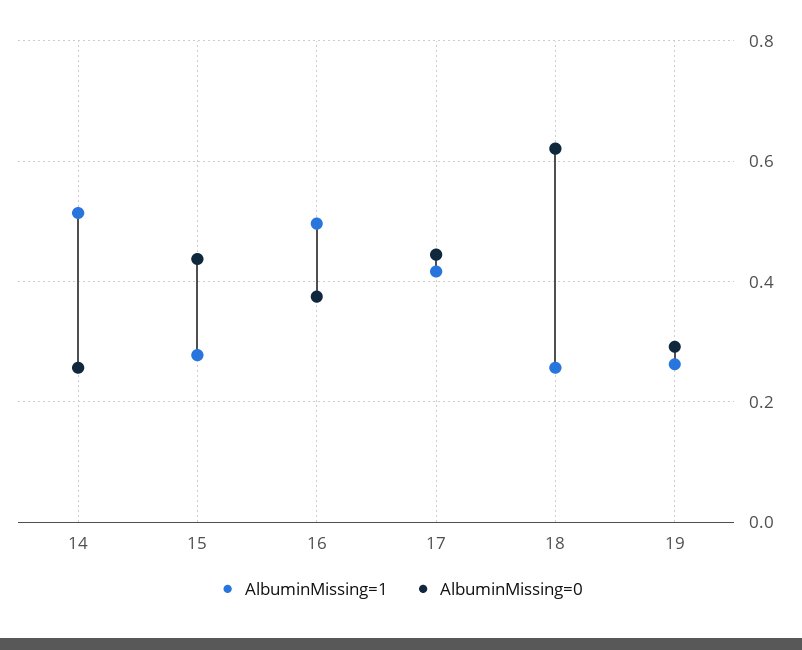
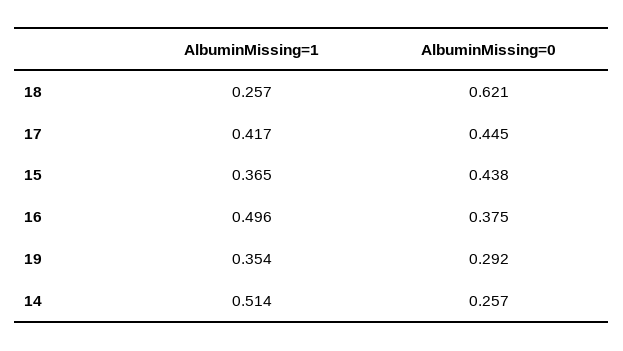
  {
    "AlbuminMissing=1": {
      "14": 0.514,
-     "15": 0.28,
+     "15": 0.365,
      "16": 0.496,
      "17": 0.417,
      "18": 0.257,
-     "19": 0.26
+     "19": 0.354
    },
    "AlbuminMissing=0": {
      "14": 0.257,
      "15": 0.438,
      "16": 0.375,
      "17": 0.445,
      "18": 0.621,
      "19": 0.292
    }
  }

